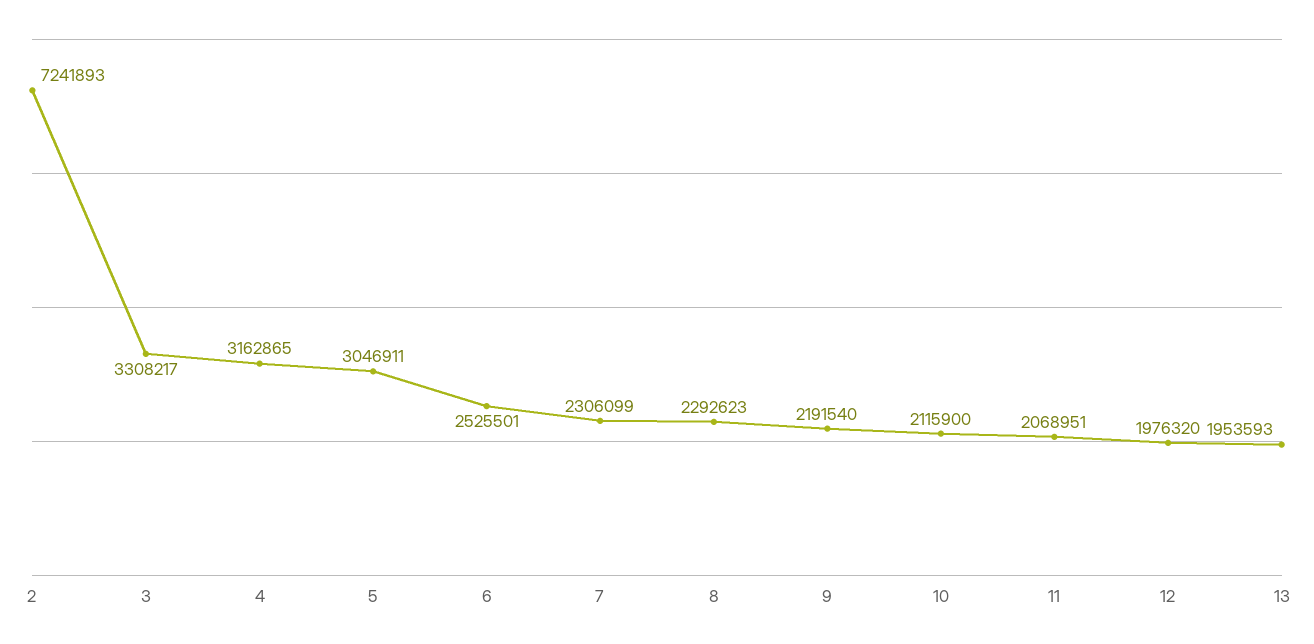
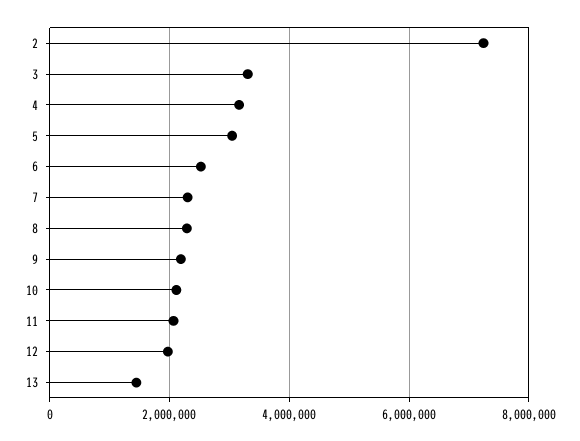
  {
    "2": 7241893,
    "3": 3308217,
    "4": 3162865,
    "5": 3046911,
    "6": 2525501,
    "7": 2306099,
    "8": 2292623,
    "9": 2191540,
    "10": 2115900,
    "11": 2068951,
    "12": 1976320,
-   "13": 1953593
+   "13": 1400000
  }

